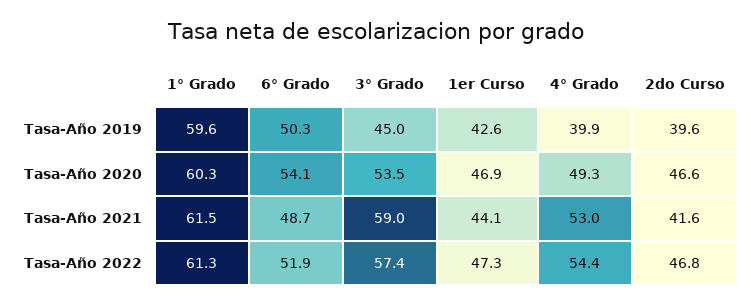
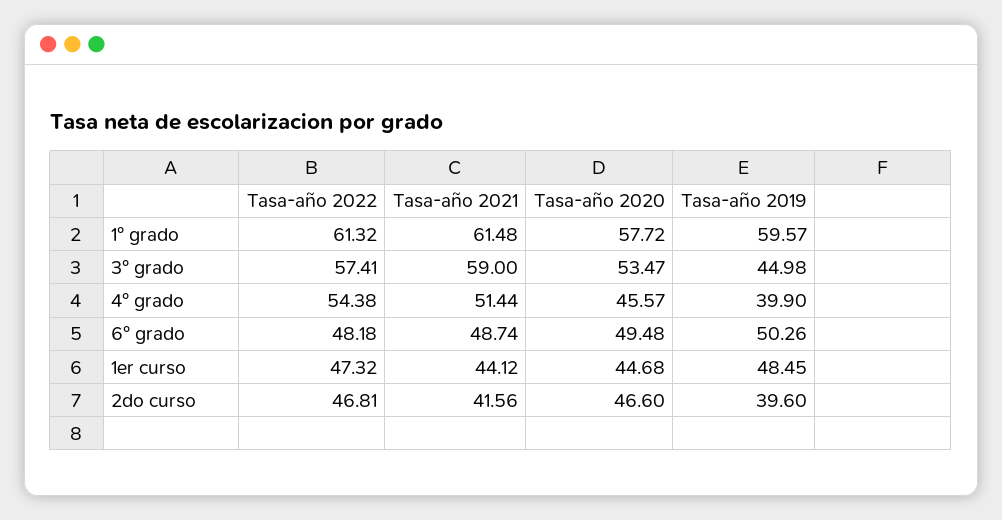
  {
    "1° Grado": {
      "Tasa-Año 2019": 59.57,
-     "Tasa-Año 2020": 60.3,
+     "Tasa-Año 2020": 57.72,
      "Tasa-Año 2021": 61.48,
      "Tasa-Año 2022": 61.32
    },
    "6° Grado": {
      "Tasa-Año 2019": 50.26,
-     "Tasa-Año 2020": 54.1,
+     "Tasa-Año 2020": 49.48,
      "Tasa-Año 2021": 48.74,
-     "Tasa-Año 2022": 51.9
+     "Tasa-Año 2022": 48.18
    },
    "3° Grado": {
      "Tasa-Año 2019": 44.98,
      "Tasa-Año 2020": 53.47,
      "Tasa-Año 2021": 59,
      "Tasa-Año 2022": 57.41
    },
    "1er Curso": {
-     "Tasa-Año 2019": 42.6,
+     "Tasa-Año 2019": 48.45,
-     "Tasa-Año 2020": 46.9,
+     "Tasa-Año 2020": 44.68,
      "Tasa-Año 2021": 44.12,
      "Tasa-Año 2022": 47.32
    },
    "4° Grado": {
      "Tasa-Año 2019": 39.9,
-     "Tasa-Año 2020": 49.3,
+     "Tasa-Año 2020": 45.57,
-     "Tasa-Año 2021": 53,
+     "Tasa-Año 2021": 51.44,
      "Tasa-Año 2022": 54.38
    },
    "2do Curso": {
      "Tasa-Año 2019": 39.6,
      "Tasa-Año 2020": 46.6,
      "Tasa-Año 2021": 41.56,
      "Tasa-Año 2022": 46.81
    }
  }

